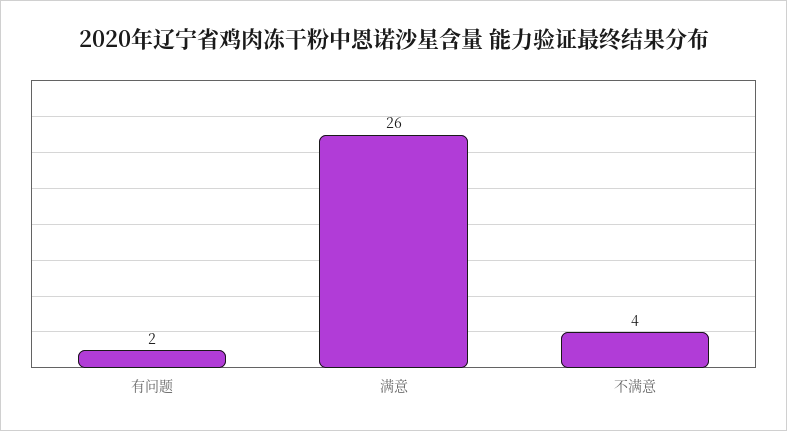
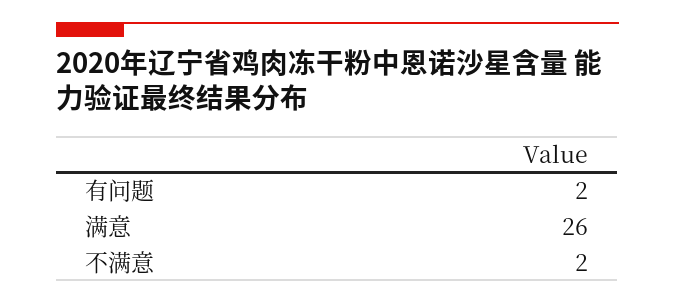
  {
    "有问题": 2,
    "满意": 26,
-   "不满意": 4
+   "不满意": 2
  }

